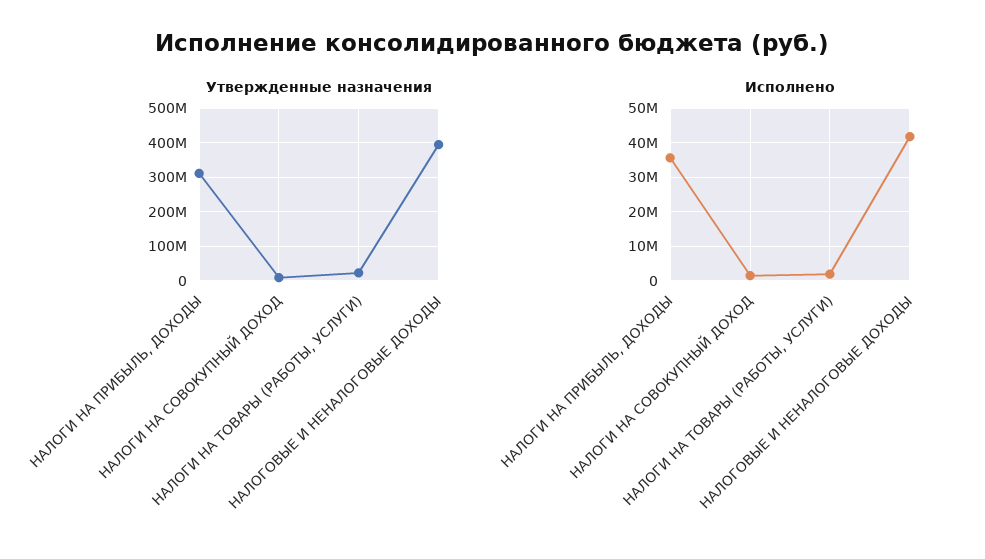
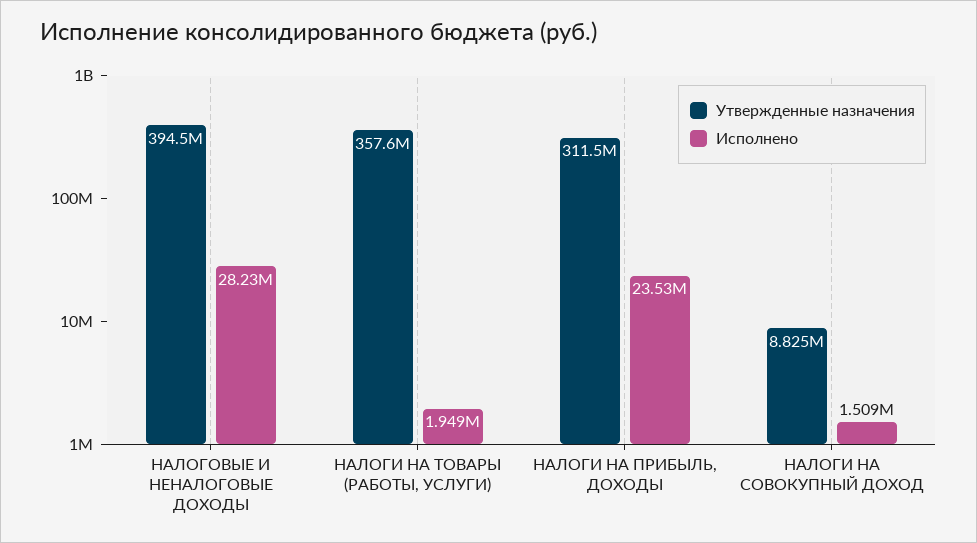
  {
    "Утвержденные назначения": {
      "НАЛОГИ НА ПРИБЫЛЬ, ДОХОДЫ": 311500000,
      "НАЛОГИ НА СОВОКУПНЫЙ ДОХОД": 8825000,
-     "НАЛОГИ НА ТОВАРЫ (РАБОТЫ, УСЛУГИ)": 20000000,
+     "НАЛОГИ НА ТОВАРЫ (РАБОТЫ, УСЛУГИ)": 357600000,
      "НАЛОГОВЫЕ И НЕНАЛОГОВЫЕ ДОХОДЫ": 394500000
    },
    "Исполнено": {
-     "НАЛОГИ НА ПРИБЫЛЬ, ДОХОДЫ": 36000000,
+     "НАЛОГИ НА ПРИБЫЛЬ, ДОХОДЫ": 23530000,
      "НАЛОГИ НА СОВОКУПНЫЙ ДОХОД": 1509000,
      "НАЛОГИ НА ТОВАРЫ (РАБОТЫ, УСЛУГИ)": 1949000,
-     "НАЛОГОВЫЕ И НЕНАЛОГОВЫЕ ДОХОДЫ": 42000000
+     "НАЛОГОВЫЕ И НЕНАЛОГОВЫЕ ДОХОДЫ": 28230000
    }
  }

